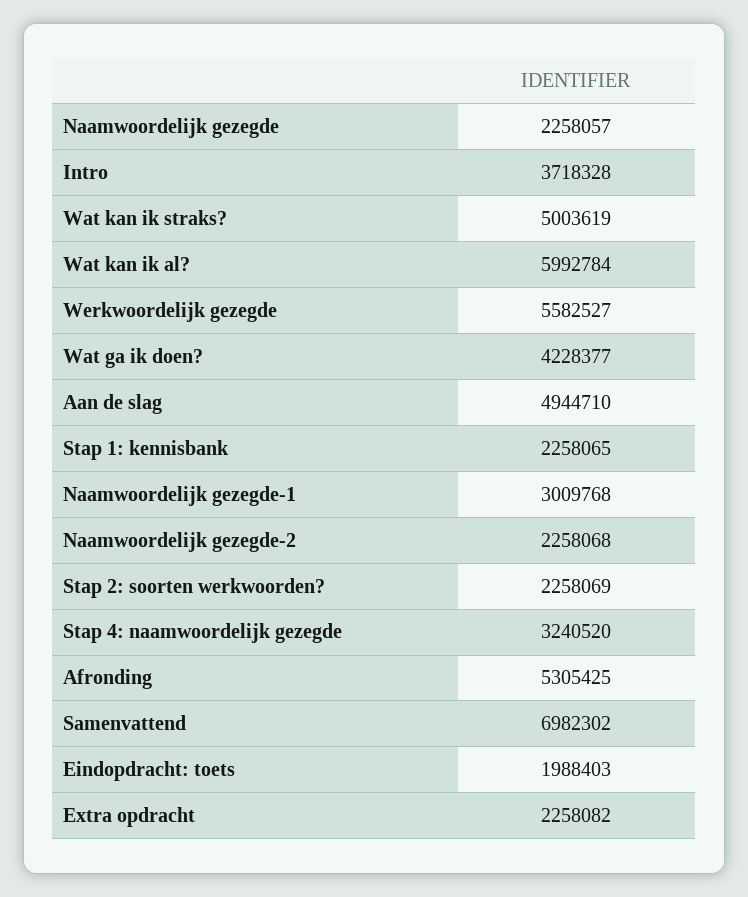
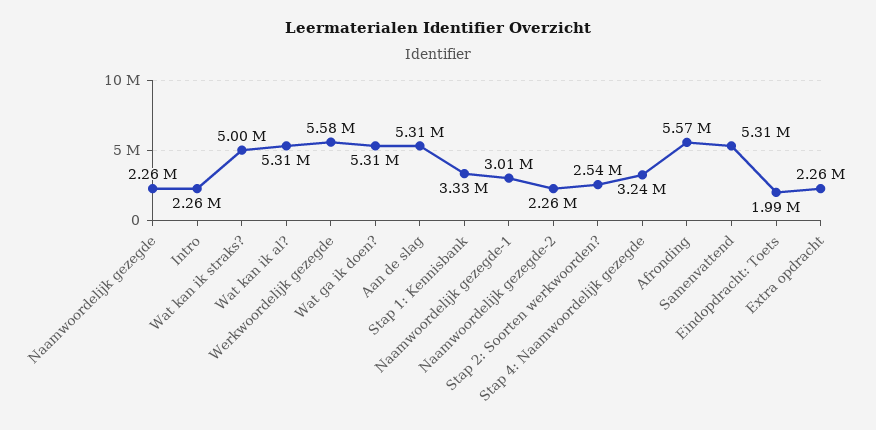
  {
    "Naamwoordelijk gezegde": 2258057,
-   "Intro": 3718328,
+   "Intro": 2260000,
    "Wat kan ik straks?": 5003619,
-   "Wat kan ik al?": 5992784,
+   "Wat kan ik al?": 5310000,
    "Werkwoordelijk gezegde": 5582527,
-   "Wat ga ik doen?": 4228377,
+   "Wat ga ik doen?": 5310000,
-   "Aan de slag": 4944710,
+   "Aan de slag": 5310000,
-   "Stap 1: kennisbank": 2258065,
+   "Stap 1: kennisbank": 3330000,
    "Naamwoordelijk gezegde-1": 3009768,
    "Naamwoordelijk gezegde-2": 2258068,
-   "Stap 2: soorten werkwoorden?": 2258069,
+   "Stap 2: soorten werkwoorden?": 2540000,
    "Stap 4: naamwoordelijk gezegde": 3240520,
-   "Afronding": 5305425,
+   "Afronding": 5570000,
-   "Samenvattend": 6982302,
+   "Samenvattend": 5310000,
    "Eindopdracht: toets": 1988403,
    "Extra opdracht": 2258082
  }

